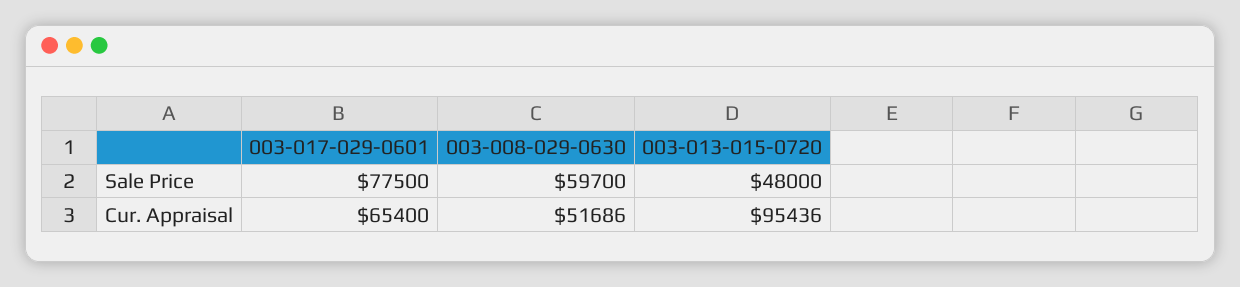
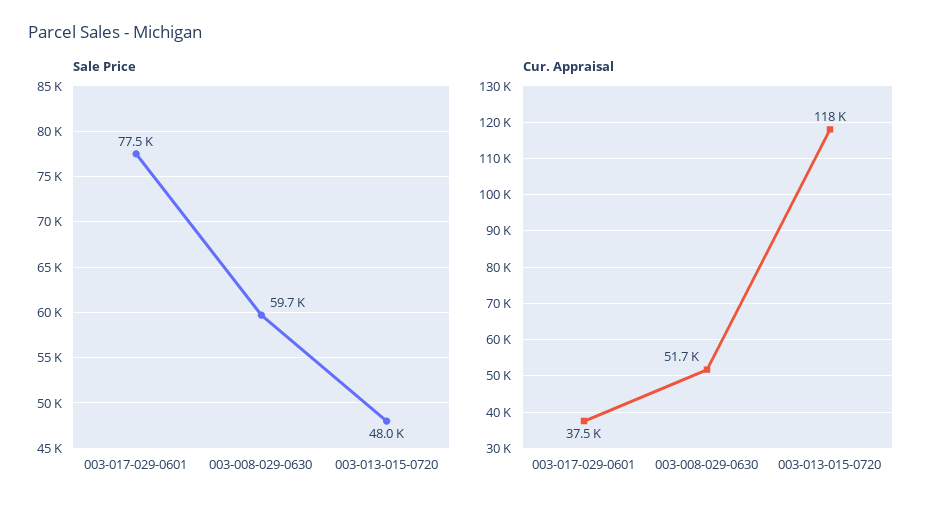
  {
    "Sale Price": {
      "003-017-029-0601": 77500,
      "003-008-029-0630": 59700,
      "003-013-015-0720": 48000
    },
    "Cur. Appraisal": {
-     "003-017-029-0601": 65400,
+     "003-017-029-0601": 37500,
      "003-008-029-0630": 51686,
-     "003-013-015-0720": 95436
+     "003-013-015-0720": 118000
    }
  }

